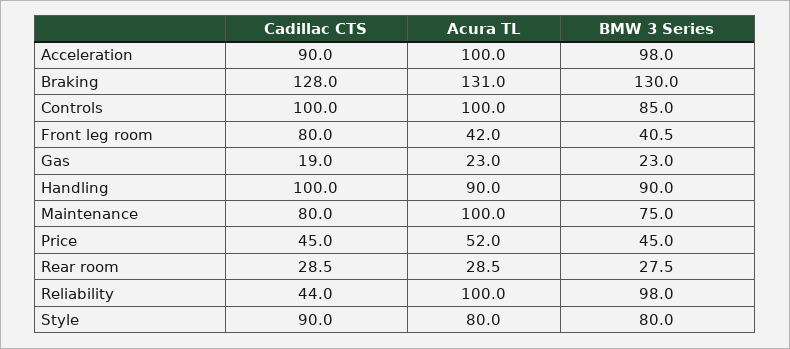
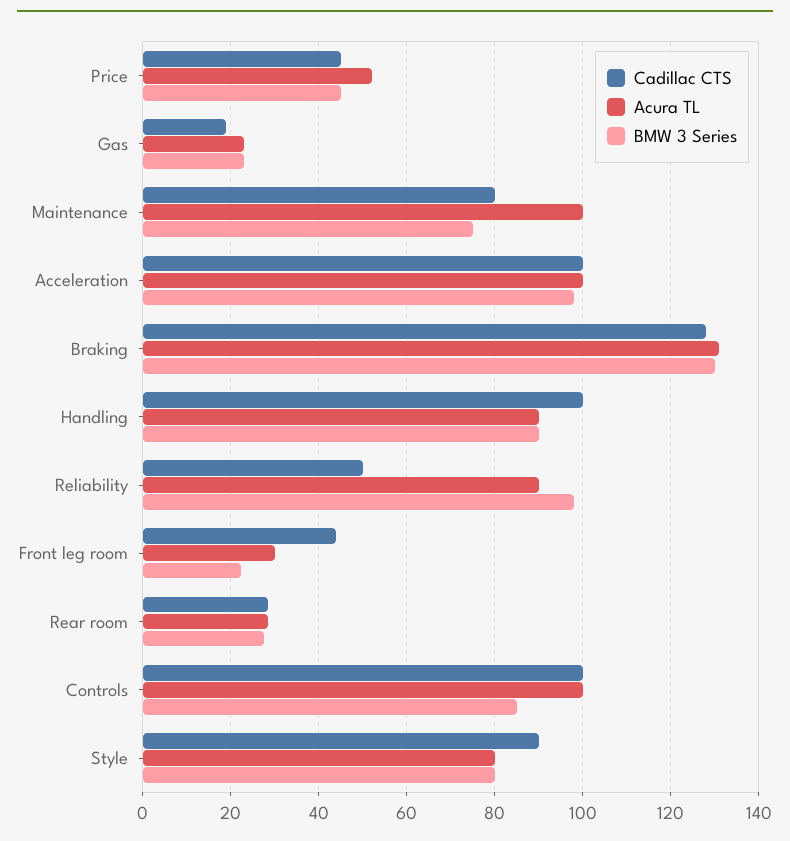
  {
    "Cadillac CTS": {
-     "Acceleration": 90,
+     "Acceleration": 100,
      "Braking": 128,
      "Controls": 100,
-     "Front leg room": 80,
+     "Front leg room": 44,
      "Gas": 19,
      "Handling": 100,
      "Maintenance": 80,
      "Price": 45,
      "Rear room": 28.5,
-     "Reliability": 44,
+     "Reliability": 50,
      "Style": 90
    },
    "Acura TL": {
      "Acceleration": 100,
      "Braking": 131,
      "Controls": 100,
-     "Front leg room": 42,
+     "Front leg room": 30,
      "Gas": 23,
      "Handling": 90,
      "Maintenance": 100,
      "Price": 52,
      "Rear room": 28.5,
-     "Reliability": 100,
+     "Reliability": 90,
      "Style": 80
    },
    "BMW 3 Series": {
      "Acceleration": 98,
      "Braking": 130,
      "Controls": 85,
-     "Front leg room": 40.5,
+     "Front leg room": 22,
      "Gas": 23,
      "Handling": 90,
      "Maintenance": 75,
      "Price": 45,
      "Rear room": 27.5,
      "Reliability": 98,
      "Style": 80
    }
  }

